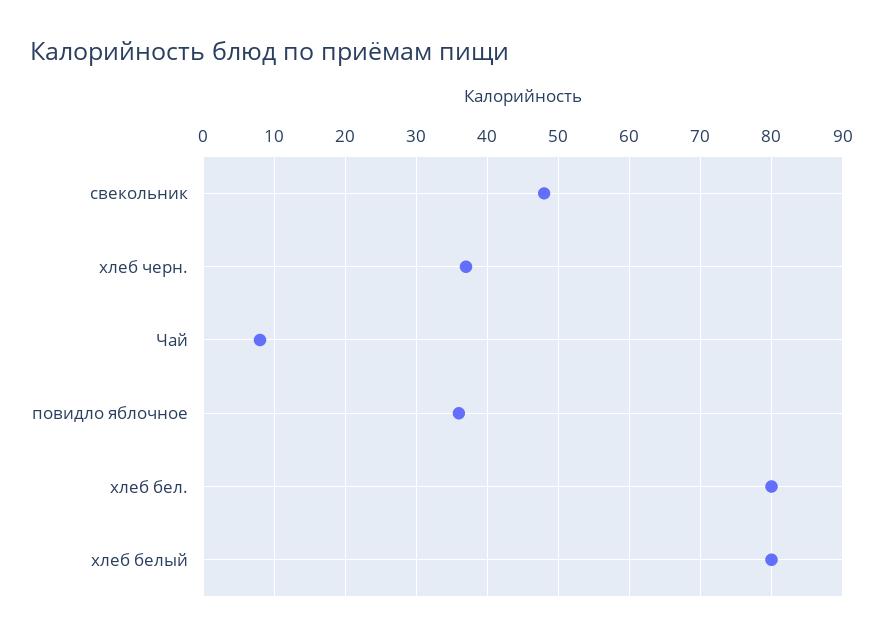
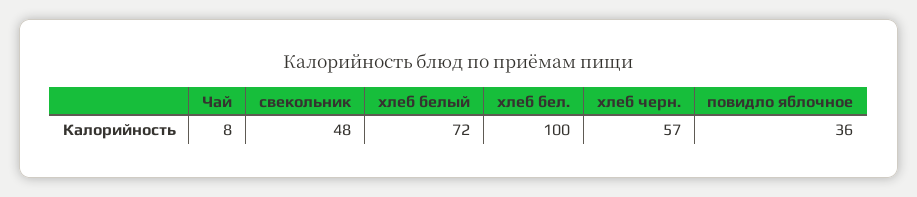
  {
    "свекольник": 48,
-   "хлеб черн.": 37,
+   "хлеб черн.": 57,
    "Чай": 8,
    "повидло яблочное": 36,
-   "хлеб бел.": 80,
+   "хлеб бел.": 100,
-   "хлеб белый": 80
+   "хлеб белый": 72
  }

